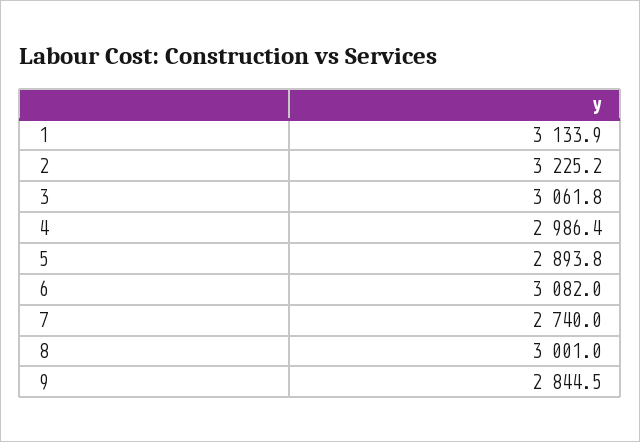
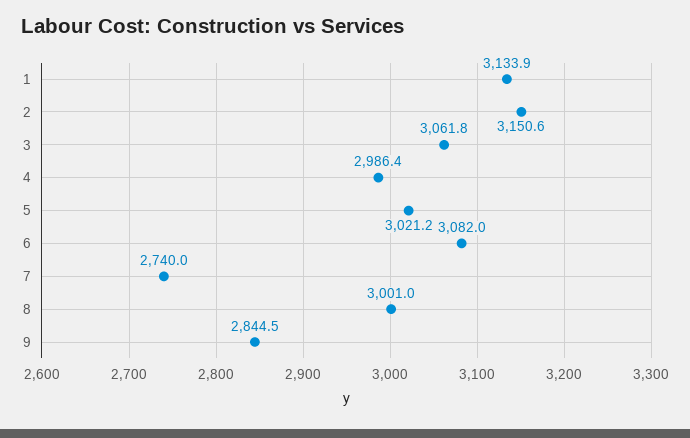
  {
    "1": 3133.9,
-   "2": 3225.2,
+   "2": 3150.6,
    "3": 3061.8,
    "4": 2986.4,
-   "5": 2893.8,
+   "5": 3021.2,
    "6": 3082,
    "7": 2740,
    "8": 3001,
    "9": 2844.5
  }

